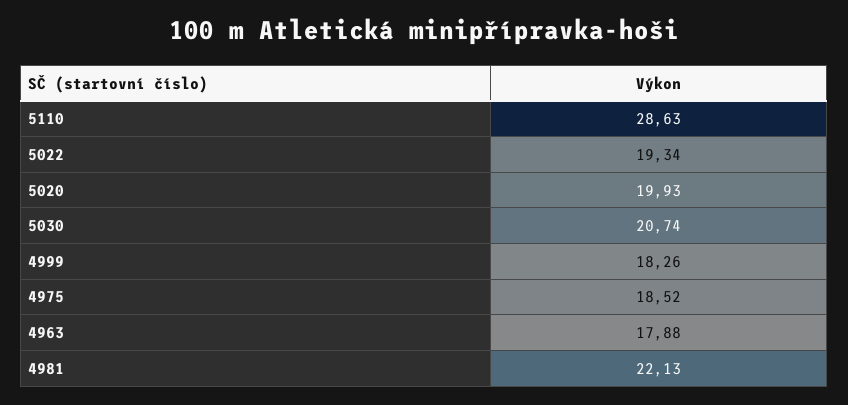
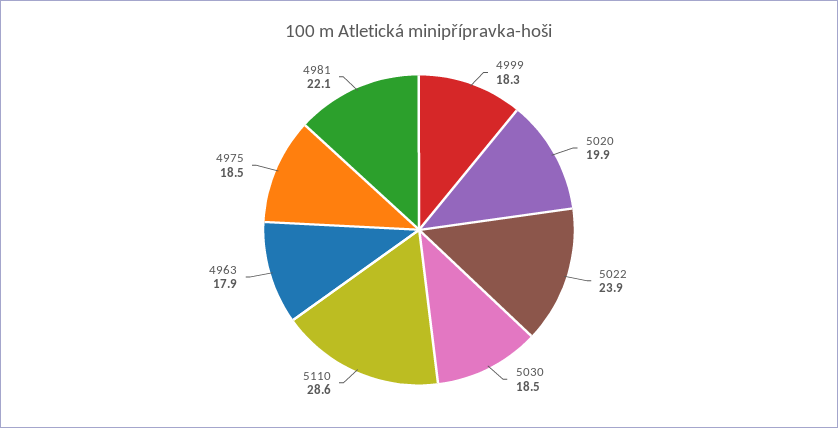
  {
    "5110": 28.63,
-   "5022": 19.34,
+   "5022": 23.9,
    "5020": 19.93,
-   "5030": 20.74,
+   "5030": 18.5,
    "4999": 18.26,
    "4975": 18.52,
    "4963": 17.88,
    "4981": 22.13
  }

